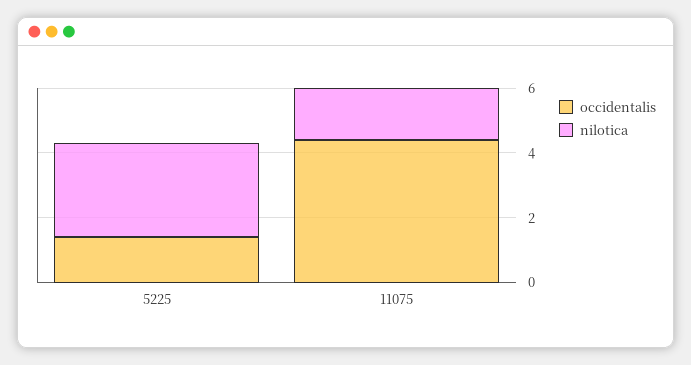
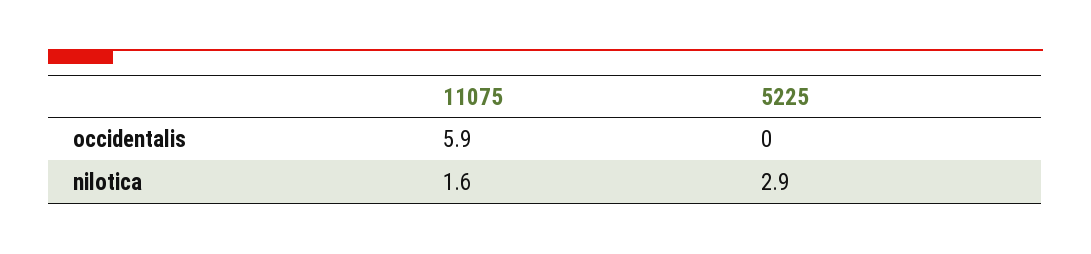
  {
    "occidentalis": {
-     "5225": 1.5,
+     "5225": 0,
-     "11075": 4.5
+     "11075": 5.9
    },
    "nilotica": {
      "5225": 2.9,
      "11075": 1.6
    }
  }

